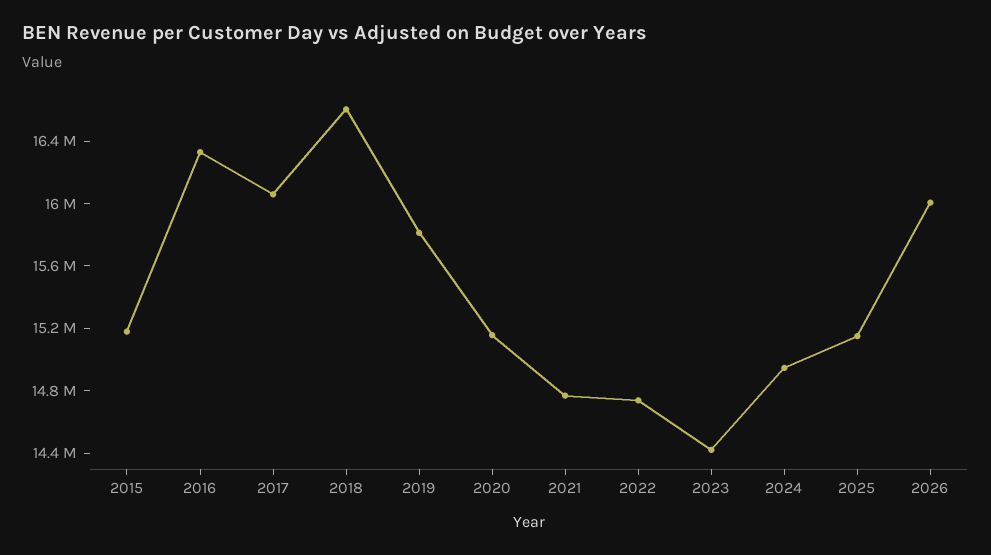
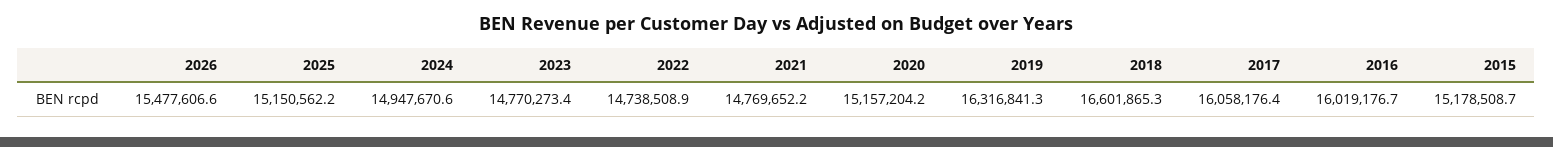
  {
    "2015": 15178508.7,
-   "2016": 16300000,
+   "2016": 16019176.7,
    "2017": 16058176.4,
    "2018": 16601865.3,
-   "2019": 15800000,
+   "2019": 16316841.3,
    "2020": 15157204.2,
    "2021": 14769652.2,
    "2022": 14738508.9,
-   "2023": 14400000,
+   "2023": 14770273.4,
    "2024": 14947670.6,
    "2025": 15150562.2,
-   "2026": 16000000
+   "2026": 15477606.6
  }

